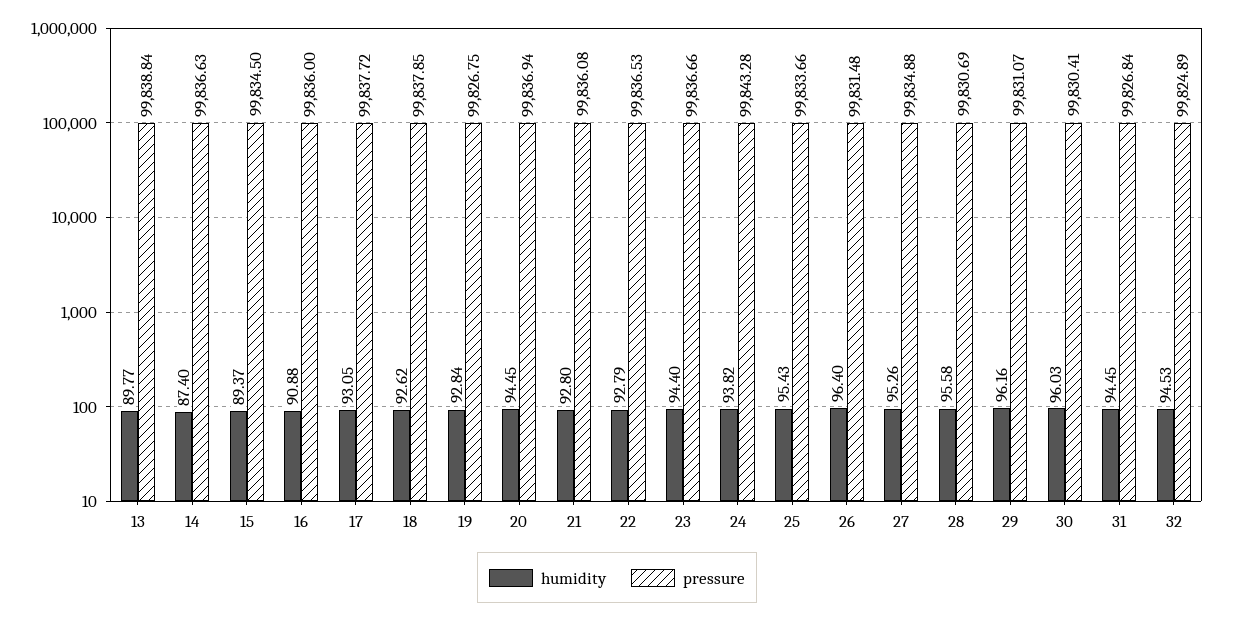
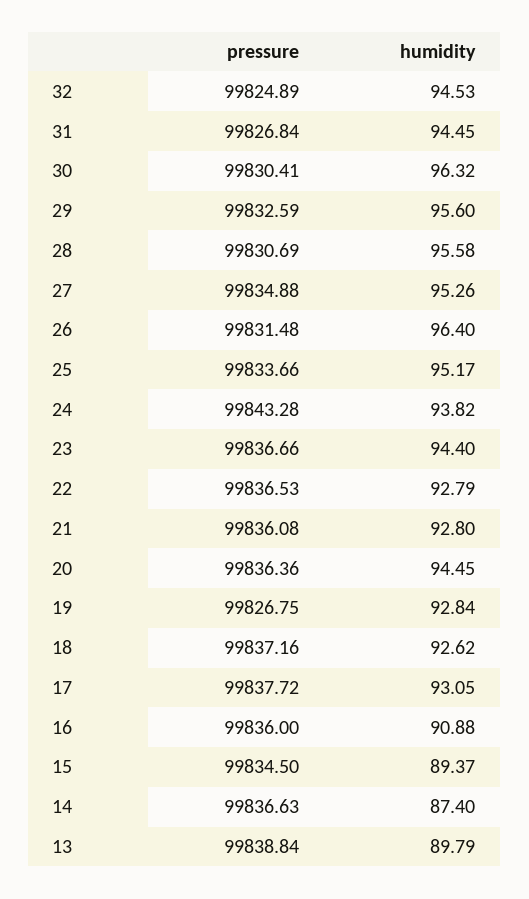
  {
    "humidity": {
-     "13": 89.77,
+     "13": 89.79,
      "14": 87.4,
      "15": 89.37,
      "16": 90.88,
      "17": 93.05,
      "18": 92.62,
      "19": 92.84,
      "20": 94.45,
      "21": 92.8,
      "22": 92.79,
      "23": 94.4,
      "24": 93.82,
-     "25": 95.43,
+     "25": 95.17,
      "26": 96.4,
      "27": 95.26,
      "28": 95.58,
-     "29": 96.16,
+     "29": 95.6,
-     "30": 96.03,
+     "30": 96.32,
      "31": 94.45,
      "32": 94.53
    },
    "pressure": {
      "13": 99838.84,
      "14": 99836.63,
      "15": 99834.5,
      "16": 99836,
      "17": 99837.72,
-     "18": 99837.85,
+     "18": 99837.16,
      "19": 99826.75,
-     "20": 99836.94,
+     "20": 99836.36,
      "21": 99836.08,
      "22": 99836.53,
      "23": 99836.66,
      "24": 99843.28,
      "25": 99833.66,
      "26": 99831.48,
      "27": 99834.88,
      "28": 99830.69,
-     "29": 99831.07,
+     "29": 99832.59,
      "30": 99830.41,
      "31": 99826.84,
      "32": 99824.89
    }
  }

